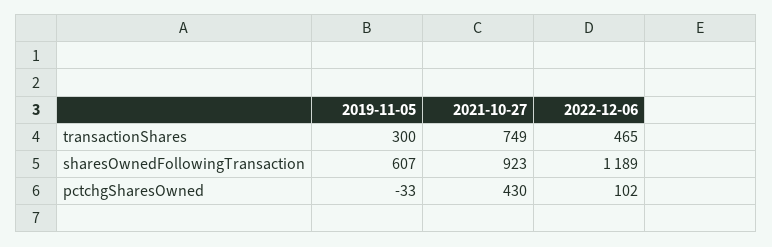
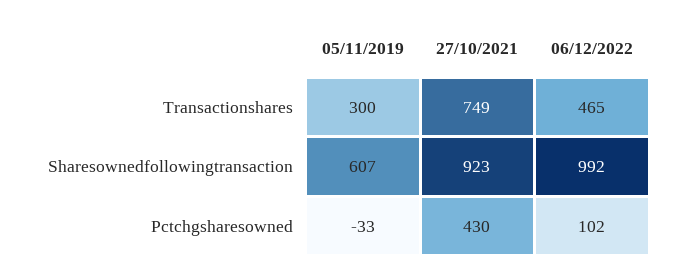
  {
    "2019-11-05": {
      "transactionShares": 300,
      "sharesOwnedFollowingTransaction": 607,
      "pctchgSharesOwned": -33
    },
    "2021-10-27": {
      "transactionShares": 749,
      "sharesOwnedFollowingTransaction": 923,
      "pctchgSharesOwned": 430
    },
    "2022-12-06": {
      "transactionShares": 465,
-     "sharesOwnedFollowingTransaction": 1189,
+     "sharesOwnedFollowingTransaction": 992,
      "pctchgSharesOwned": 102
    }
  }

